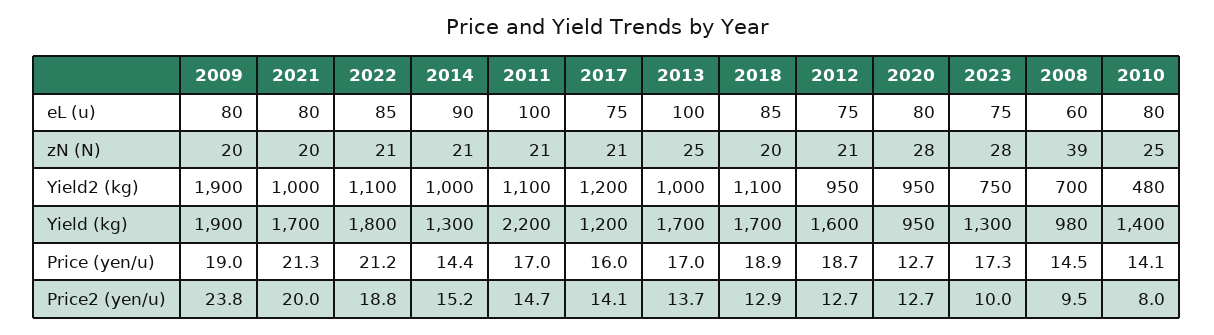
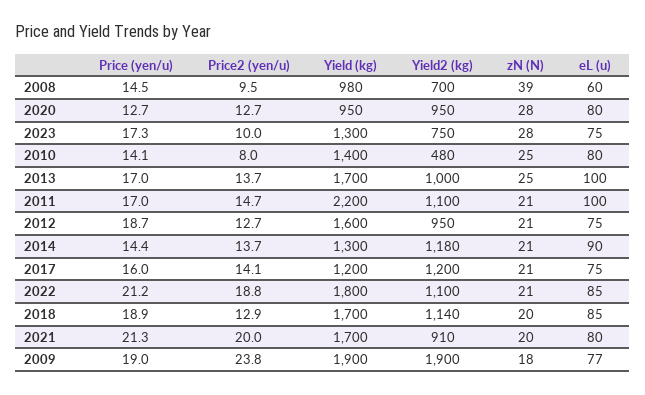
  {
    "2009": {
-     "eL (u)": 80,
+     "eL (u)": 77,
-     "zN (N)": 20,
+     "zN (N)": 18,
      "Yield2 (kg)": 1900,
      "Yield (kg)": 1900,
      "Price (yen/u)": 19,
      "Price2 (yen/u)": 23.8
    },
    "2021": {
      "eL (u)": 80,
      "zN (N)": 20,
-     "Yield2 (kg)": 1000,
+     "Yield2 (kg)": 910,
      "Yield (kg)": 1700,
      "Price (yen/u)": 21.3,
      "Price2 (yen/u)": 20
    },
    "2022": {
      "eL (u)": 85,
      "zN (N)": 21,
      "Yield2 (kg)": 1100,
      "Yield (kg)": 1800,
      "Price (yen/u)": 21.2,
      "Price2 (yen/u)": 18.8
    },
    "2014": {
      "eL (u)": 90,
      "zN (N)": 21,
-     "Yield2 (kg)": 1000,
+     "Yield2 (kg)": 1180,
      "Yield (kg)": 1300,
      "Price (yen/u)": 14.4,
-     "Price2 (yen/u)": 15.2
+     "Price2 (yen/u)": 13.7
    },
    "2011": {
      "eL (u)": 100,
      "zN (N)": 21,
      "Yield2 (kg)": 1100,
      "Yield (kg)": 2200,
      "Price (yen/u)": 17,
      "Price2 (yen/u)": 14.7
    },
    "2017": {
      "eL (u)": 75,
      "zN (N)": 21,
      "Yield2 (kg)": 1200,
      "Yield (kg)": 1200,
      "Price (yen/u)": 16,
      "Price2 (yen/u)": 14.1
    },
    "2013": {
      "eL (u)": 100,
      "zN (N)": 25,
      "Yield2 (kg)": 1000,
      "Yield (kg)": 1700,
      "Price (yen/u)": 17,
      "Price2 (yen/u)": 13.7
    },
    "2018": {
      "eL (u)": 85,
      "zN (N)": 20,
-     "Yield2 (kg)": 1100,
+     "Yield2 (kg)": 1140,
      "Yield (kg)": 1700,
      "Price (yen/u)": 18.9,
      "Price2 (yen/u)": 12.9
    },
    "2012": {
      "eL (u)": 75,
      "zN (N)": 21,
      "Yield2 (kg)": 950,
      "Yield (kg)": 1600,
      "Price (yen/u)": 18.7,
      "Price2 (yen/u)": 12.7
    },
    "2020": {
      "eL (u)": 80,
      "zN (N)": 28,
      "Yield2 (kg)": 950,
      "Yield (kg)": 950,
      "Price (yen/u)": 12.7,
      "Price2 (yen/u)": 12.7
    },
    "2023": {
      "eL (u)": 75,
      "zN (N)": 28,
      "Yield2 (kg)": 750,
      "Yield (kg)": 1300,
      "Price (yen/u)": 17.3,
      "Price2 (yen/u)": 10
    },
    "2008": {
      "eL (u)": 60,
      "zN (N)": 39,
      "Yield2 (kg)": 700,
      "Yield (kg)": 980,
      "Price (yen/u)": 14.5,
      "Price2 (yen/u)": 9.5
    },
    "2010": {
      "eL (u)": 80,
      "zN (N)": 25,
      "Yield2 (kg)": 480,
      "Yield (kg)": 1400,
      "Price (yen/u)": 14.1,
      "Price2 (yen/u)": 8
    }
  }

